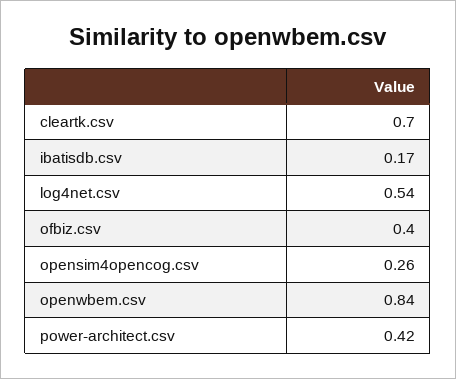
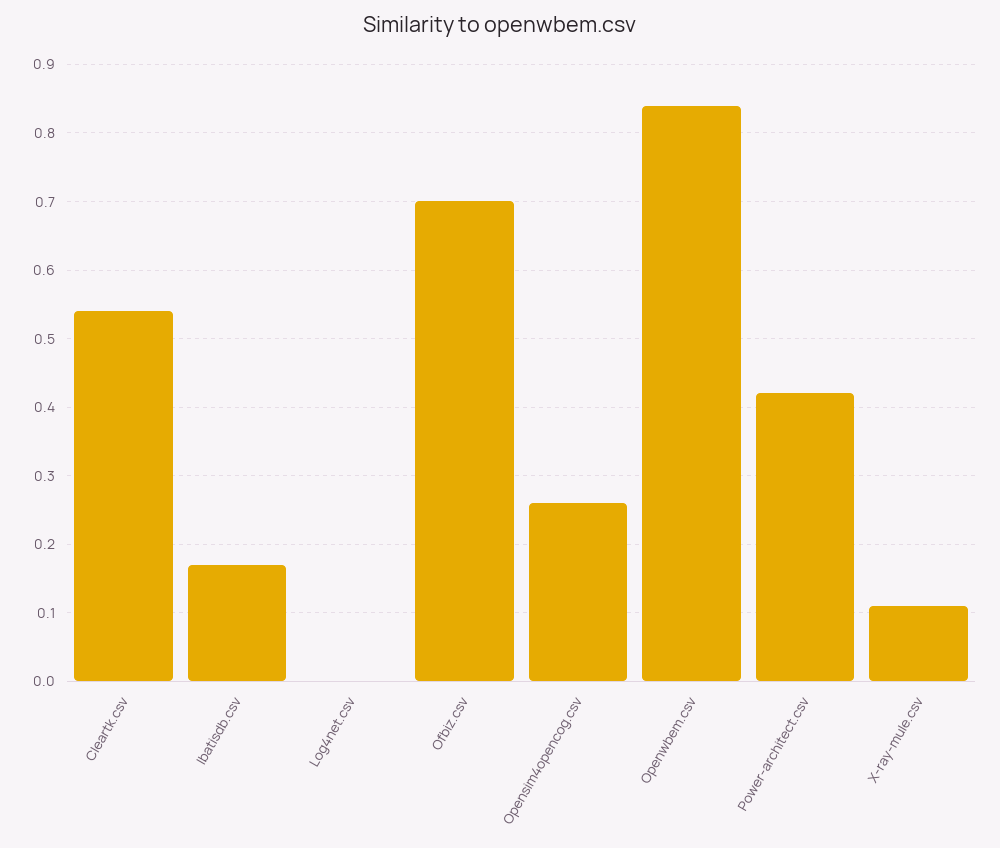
  {
-   "cleartk.csv": 0.7,
+   "cleartk.csv": 0.54,
    "ibatisdb.csv": 0.17,
-   "log4net.csv": 0.54,
+   "log4net.csv": 0,
-   "ofbiz.csv": 0.4,
+   "ofbiz.csv": 0.7,
    "opensim4opencog.csv": 0.26,
    "openwbem.csv": 0.84,
-   "power-architect.csv": 0.42
+   "power-architect.csv": 0.42,
+   "X-ray-mule.csv": 0.11
  }

